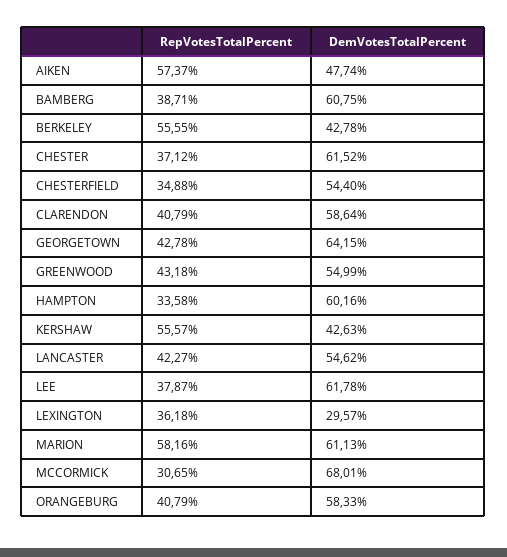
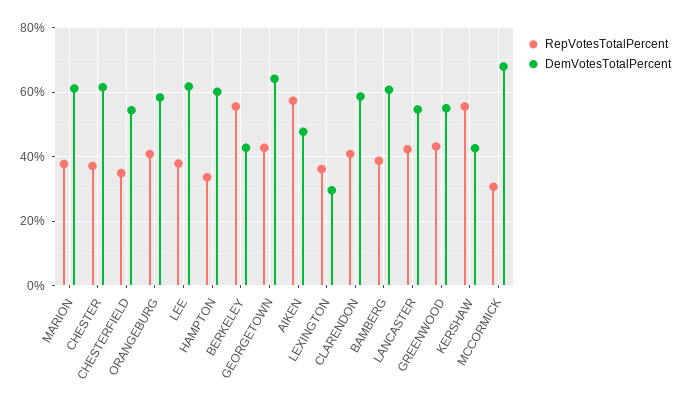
  {
    "RepVotesTotalPercent": {
      "AIKEN": 57.37,
      "BAMBERG": 38.71,
      "BERKELEY": 55.55,
      "CHESTER": 37.12,
      "CHESTERFIELD": 34.88,
      "CLARENDON": 40.79,
      "GEORGETOWN": 42.78,
      "GREENWOOD": 43.18,
      "HAMPTON": 33.58,
      "KERSHAW": 55.57,
      "LANCASTER": 42.27,
      "LEE": 37.87,
      "LEXINGTON": 36.18,
-     "MARION": 58.16,
+     "MARION": 38,
      "MCCORMICK": 30.65,
      "ORANGEBURG": 40.79
    },
    "DemVotesTotalPercent": {
      "AIKEN": 47.74,
      "BAMBERG": 60.75,
      "BERKELEY": 42.78,
      "CHESTER": 61.52,
      "CHESTERFIELD": 54.4,
      "CLARENDON": 58.64,
      "GEORGETOWN": 64.15,
      "GREENWOOD": 54.99,
      "HAMPTON": 60.16,
      "KERSHAW": 42.63,
      "LANCASTER": 54.62,
      "LEE": 61.78,
      "LEXINGTON": 29.57,
      "MARION": 61.13,
      "MCCORMICK": 68.01,
      "ORANGEBURG": 58.33
    }
  }

